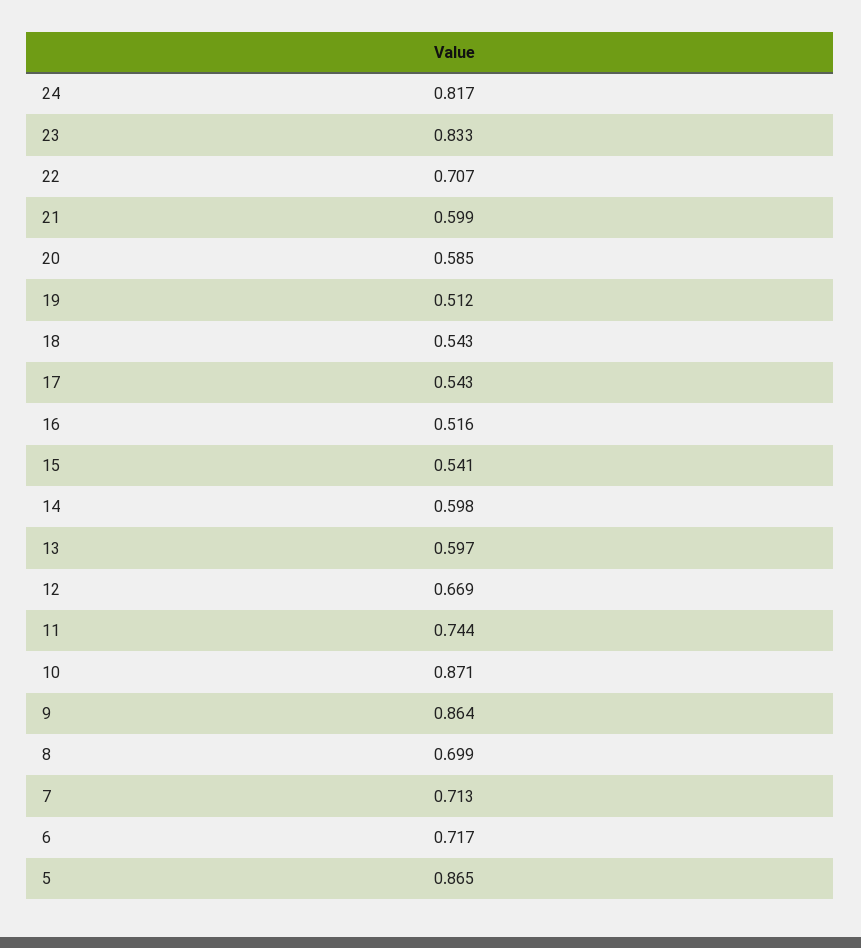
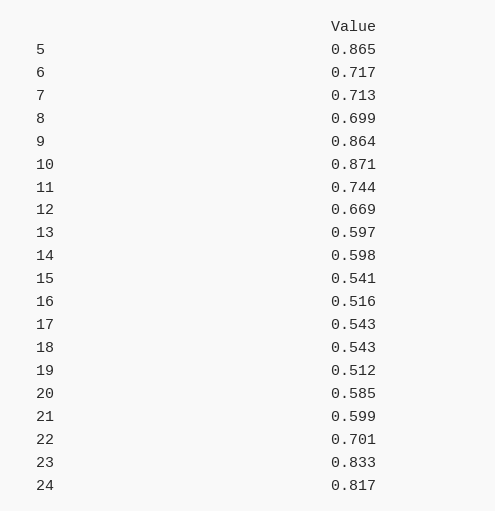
  {
    "24": 0.817,
    "23": 0.833,
-   "22": 0.707,
+   "22": 0.701,
    "21": 0.599,
    "20": 0.585,
    "19": 0.512,
    "18": 0.543,
    "17": 0.543,
    "16": 0.516,
    "15": 0.541,
    "14": 0.598,
    "13": 0.597,
    "12": 0.669,
    "11": 0.744,
    "10": 0.871,
    "9": 0.864,
    "8": 0.699,
    "7": 0.713,
    "6": 0.717,
    "5": 0.865
  }

